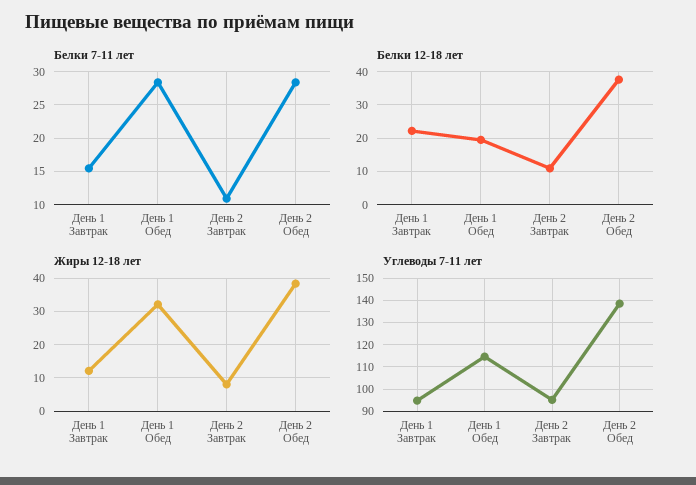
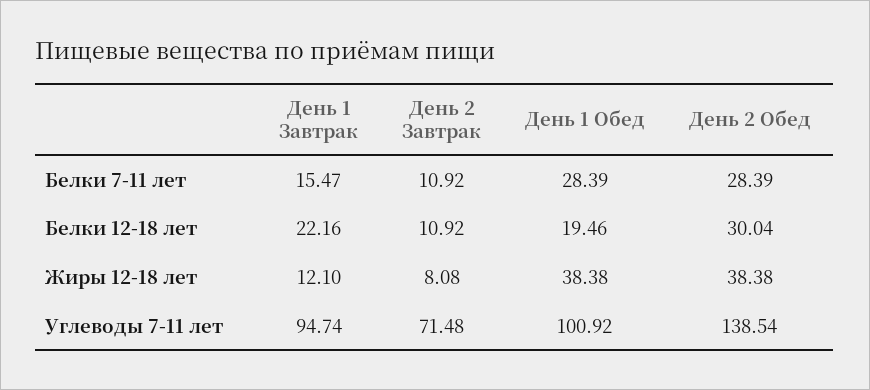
  {
    "Белки 7-11 лет": {
      "День 1 Завтрак": 15.47,
      "День 1 Обед": 28.39,
      "День 2 Завтрак": 10.92,
      "День 2 Обед": 28.39
    },
    "Белки 12-18 лет": {
      "День 1 Завтрак": 22.16,
      "День 1 Обед": 19.46,
      "День 2 Завтрак": 10.92,
-     "День 2 Обед": 38
+     "День 2 Обед": 30.04
    },
    "Жиры 12-18 лет": {
      "День 1 Завтрак": 12.1,
-     "День 1 Обед": 32,
+     "День 1 Обед": 38.38,
      "День 2 Завтрак": 8.08,
      "День 2 Обед": 38.38
    },
    "Углеводы 7-11 лет": {
      "День 1 Завтрак": 94.74,
-     "День 1 Обед": 115,
+     "День 1 Обед": 100.92,
-     "День 2 Завтрак": 95,
+     "День 2 Завтрак": 71.48,
      "День 2 Обед": 138.54
    }
  }

